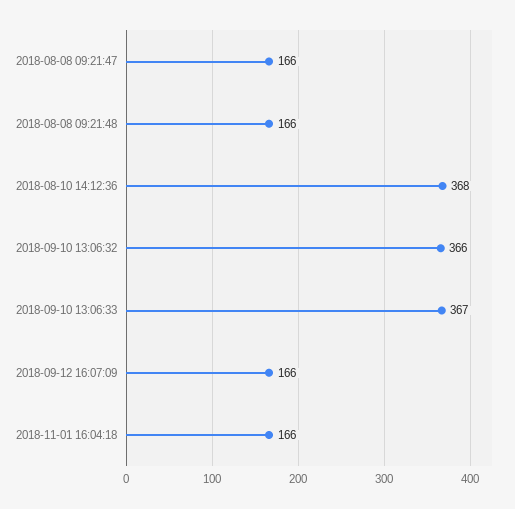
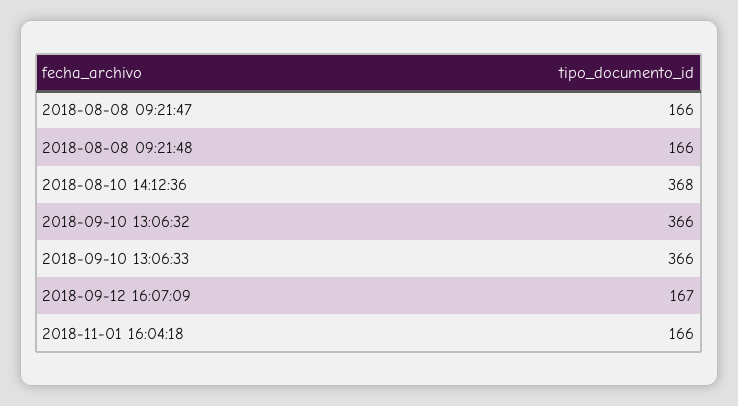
  {
    "2018-08-08 09:21:47": 166,
    "2018-08-08 09:21:48": 166,
    "2018-08-10 14:12:36": 368,
    "2018-09-10 13:06:32": 366,
-   "2018-09-10 13:06:33": 367,
+   "2018-09-10 13:06:33": 366,
-   "2018-09-12 16:07:09": 166,
+   "2018-09-12 16:07:09": 167,
    "2018-11-01 16:04:18": 166
  }

